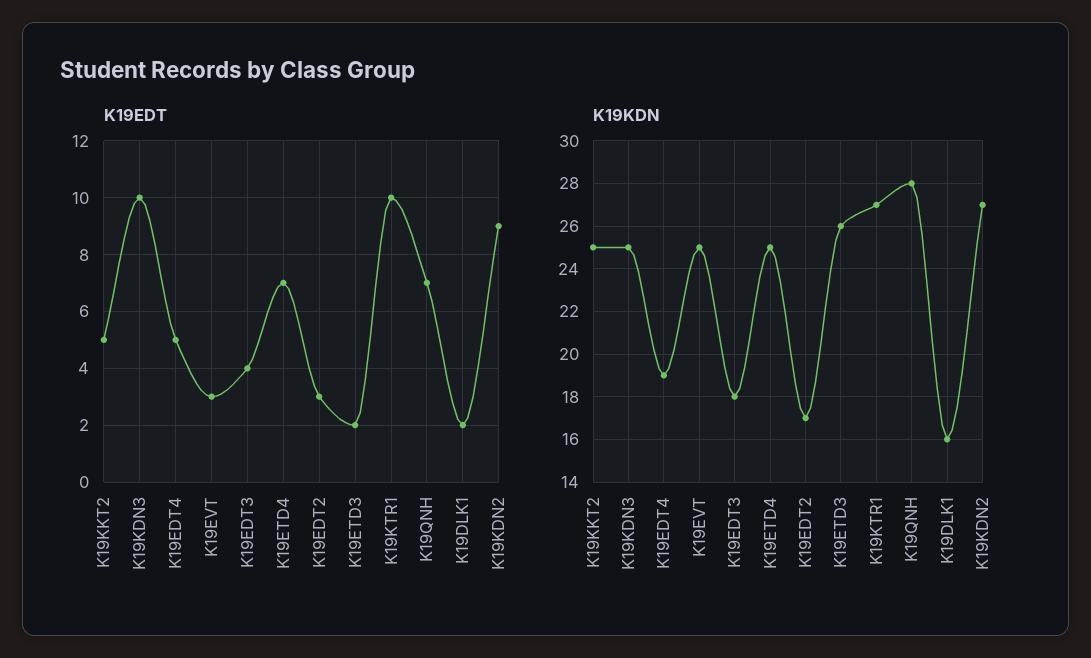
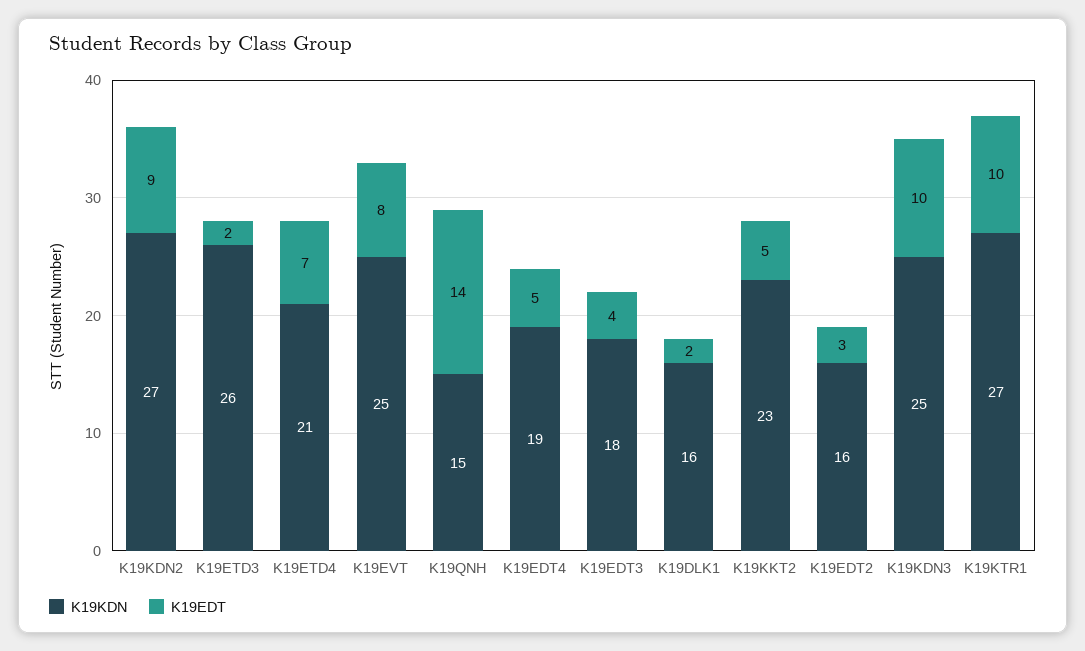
  {
    "K19EDT": {
      "K19KKT2": 5,
      "K19KDN3": 10,
      "K19EDT4": 5,
-     "K19EVT": 3,
+     "K19EVT": 8,
      "K19EDT3": 4,
      "K19ETD4": 7,
      "K19EDT2": 3,
      "K19ETD3": 2,
      "K19KTR1": 10,
-     "K19QNH": 7,
+     "K19QNH": 14,
      "K19DLK1": 2,
      "K19KDN2": 9
    },
    "K19KDN": {
-     "K19KKT2": 25,
+     "K19KKT2": 23,
      "K19KDN3": 25,
      "K19EDT4": 19,
      "K19EVT": 25,
      "K19EDT3": 18,
-     "K19ETD4": 25,
+     "K19ETD4": 21,
-     "K19EDT2": 17,
+     "K19EDT2": 16,
      "K19ETD3": 26,
      "K19KTR1": 27,
-     "K19QNH": 28,
+     "K19QNH": 15,
      "K19DLK1": 16,
      "K19KDN2": 27
    }
  }

